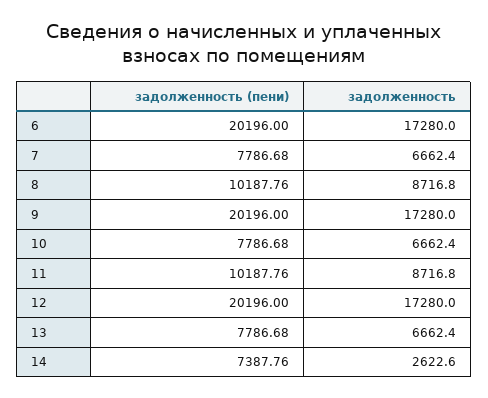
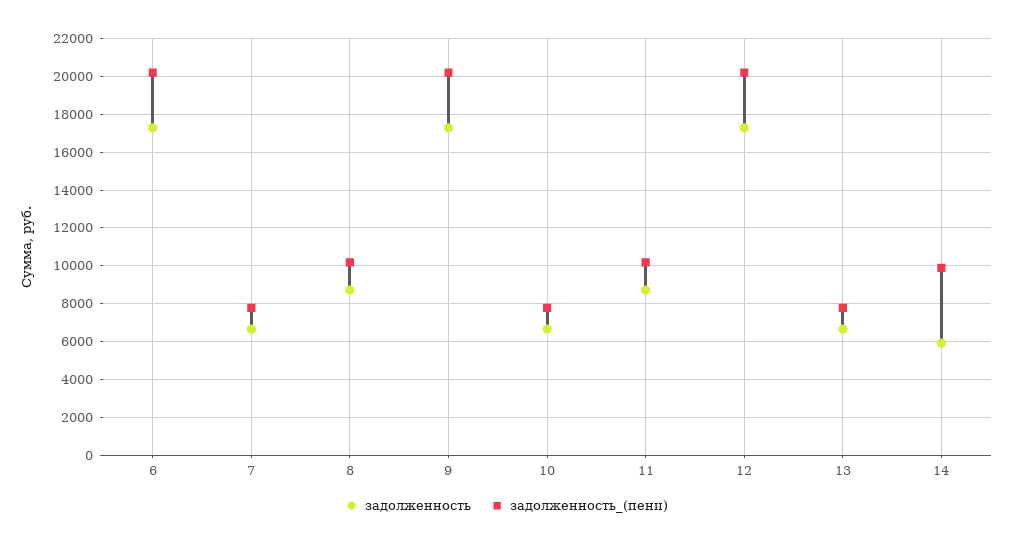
  {
    "задолженность (пени)": {
      "6": 20196,
      "7": 7786.68,
      "8": 10187.76,
      "9": 20196,
      "10": 7786.68,
      "11": 10187.76,
      "12": 20196,
      "13": 7786.68,
-     "14": 7387.76
+     "14": 10000
    },
    "задолженность": {
      "6": 17280,
      "7": 6662.4,
      "8": 8716.8,
      "9": 17280,
      "10": 6662.4,
      "11": 8716.8,
      "12": 17280,
      "13": 6662.4,
-     "14": 2622.6
+     "14": 6000
    }
  }

